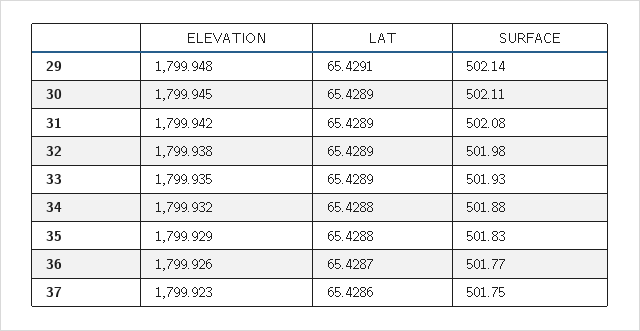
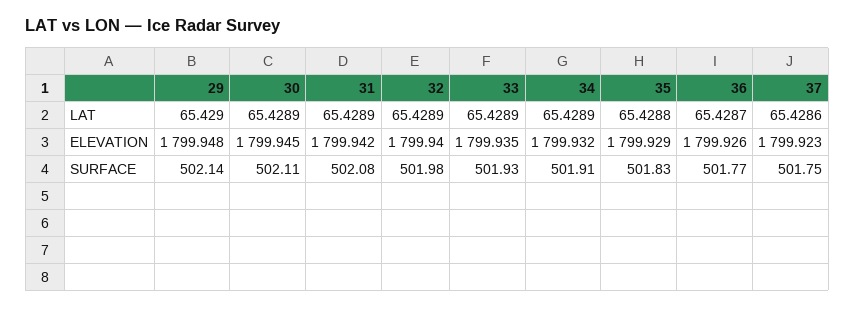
  {
    "ELEVATION": {
      "29": 1799.948,
      "30": 1799.945,
      "31": 1799.942,
-     "32": 1799.938,
+     "32": 1799.94,
      "33": 1799.935,
      "34": 1799.932,
      "35": 1799.929,
      "36": 1799.926,
      "37": 1799.923
    },
    "LAT": {
-     "29": 65.4291,
+     "29": 65.429,
      "30": 65.4289,
      "31": 65.4289,
      "32": 65.4289,
      "33": 65.4289,
-     "34": 65.4288,
+     "34": 65.4289,
      "35": 65.4288,
      "36": 65.4287,
      "37": 65.4286
    },
    "SURFACE": {
      "29": 502.14,
      "30": 502.11,
      "31": 502.08,
      "32": 501.98,
      "33": 501.93,
-     "34": 501.88,
+     "34": 501.91,
      "35": 501.83,
      "36": 501.77,
      "37": 501.75
    }
  }

